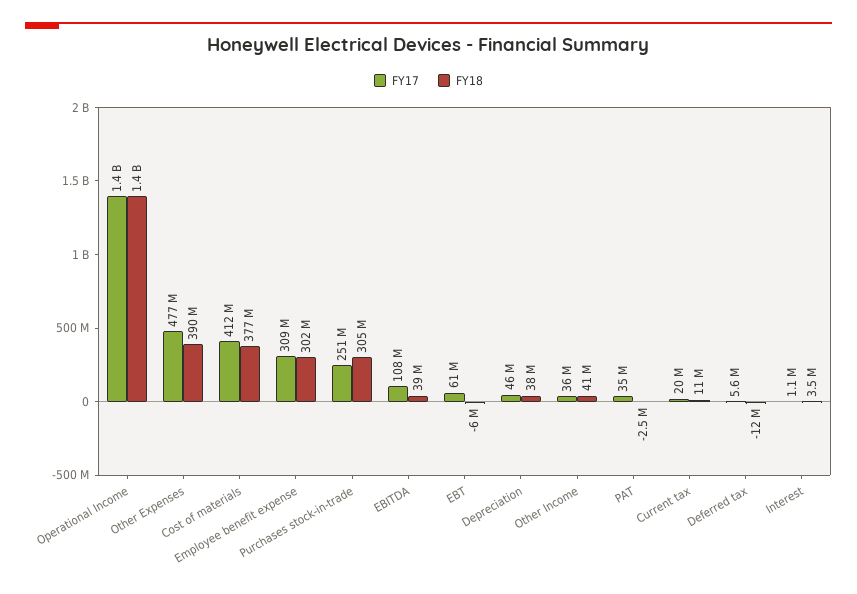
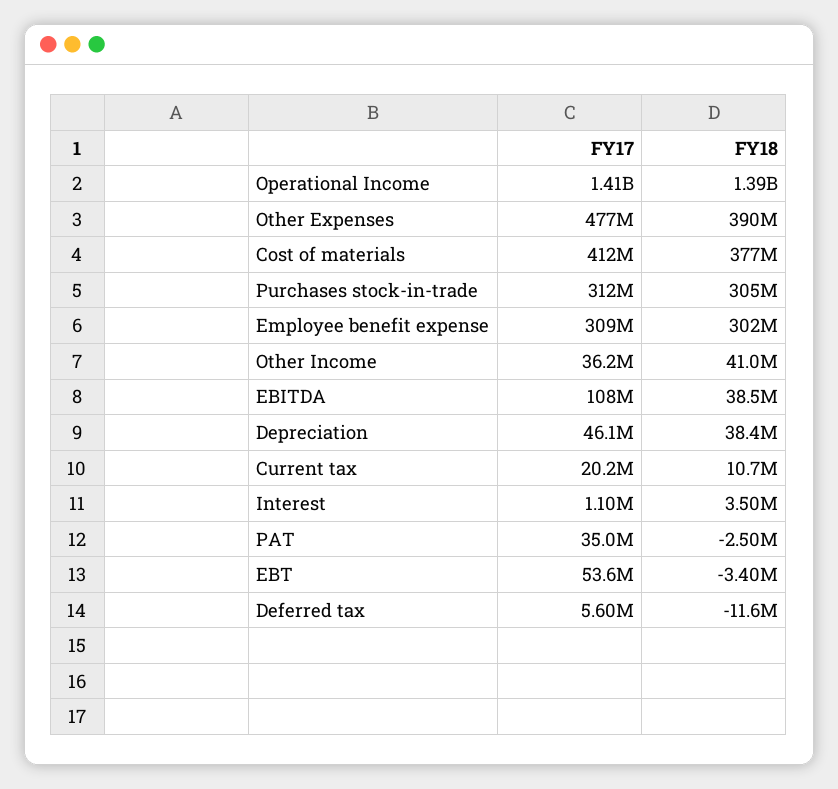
  {
    "FY17": {
      "Operational Income": 1410000000,
      "Other Expenses": 477000000,
      "Cost of materials": 412000000,
      "Employee benefit expense": 309000000,
-     "Purchases stock-in-trade": 251000000,
+     "Purchases stock-in-trade": 312000000,
      "EBITDA": 108000000,
-     "EBT": 61000000,
+     "EBT": 53600000,
      "Depreciation": 46100000,
      "Other Income": 36200000,
      "PAT": 35000000,
      "Current tax": 20200000,
      "Deferred tax": 5600000,
      "Interest": 1100000
    },
    "FY18": {
      "Operational Income": 1390000000,
      "Other Expenses": 390000000,
      "Cost of materials": 377000000,
      "Employee benefit expense": 302000000,
      "Purchases stock-in-trade": 305000000,
      "EBITDA": 38500000,
-     "EBT": -6000000,
+     "EBT": -3400000,
      "Depreciation": 38400000,
      "Other Income": 41000000,
      "PAT": -2500000,
      "Current tax": 10700000,
      "Deferred tax": -11600000,
      "Interest": 3500000
    }
  }

